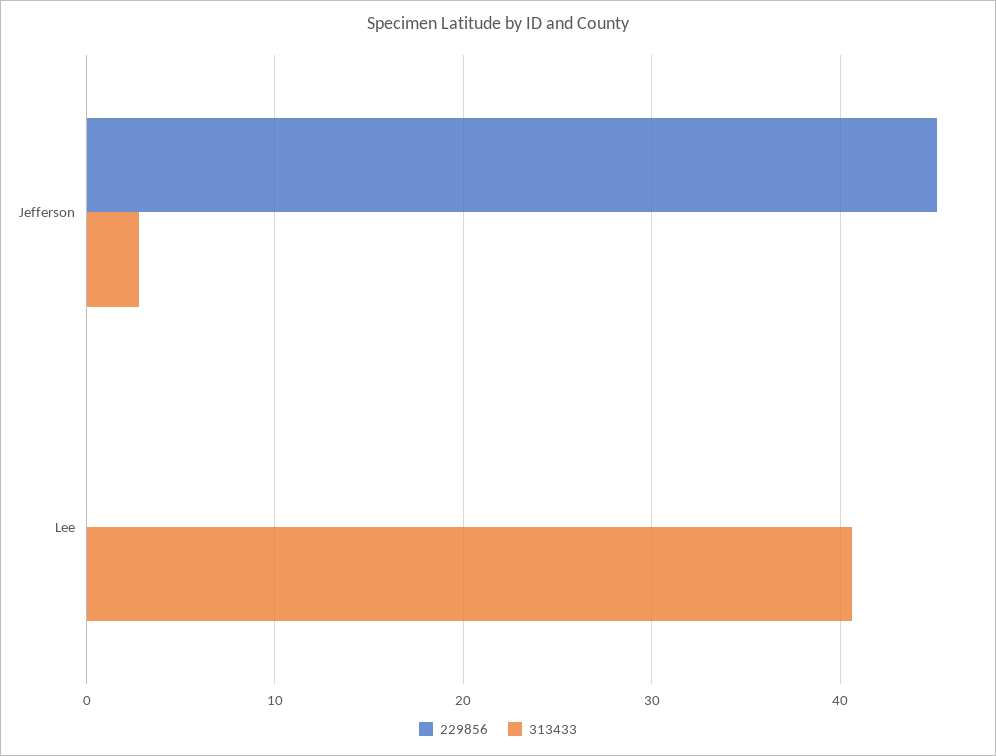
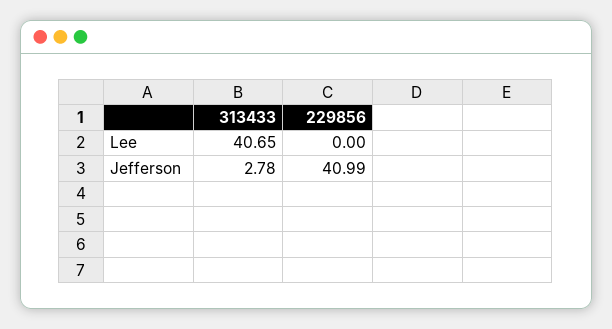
  {
    "229856": {
-     "Jefferson": 45,
+     "Jefferson": 40.99,
      "Lee": 0
    },
    "313433": {
      "Jefferson": 2.78,
      "Lee": 40.65
    }
  }

